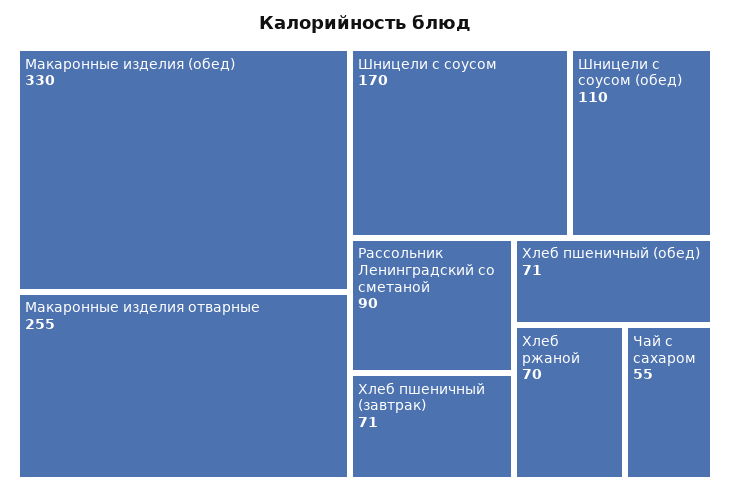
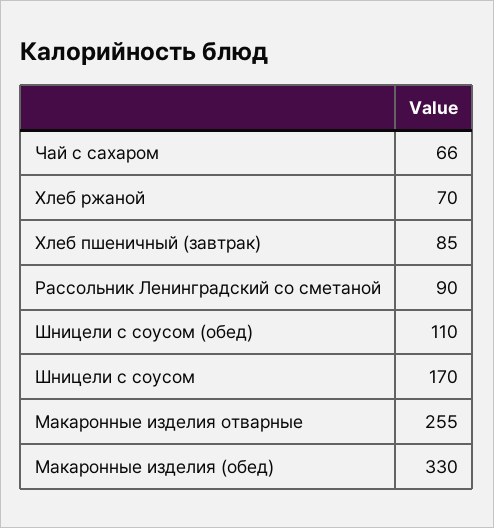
  {
    "Макаронные изделия (обед)": 330,
    "Макаронные изделия отварные": 255,
    "Шницели с соусом": 170,
    "Шницели с соусом (обед)": 110,
    "Рассольник Ленинградский со сметаной": 90,
-   "Хлеб пшеничный (завтрак)": 71,
+   "Хлеб пшеничный (завтрак)": 85,
-   "Хлеб пшеничный (обед)": 71,
    "Хлеб ржаной": 70,
-   "Чай с сахаром": 55
+   "Чай с сахаром": 66
  }

